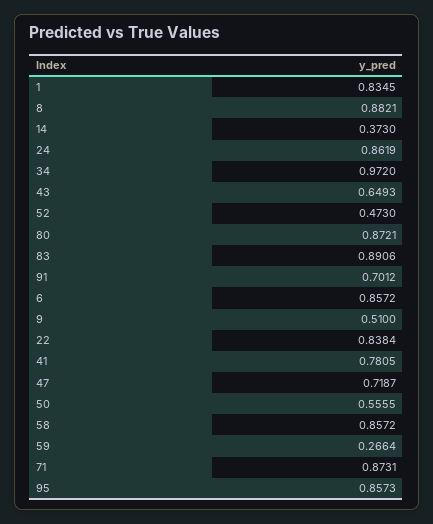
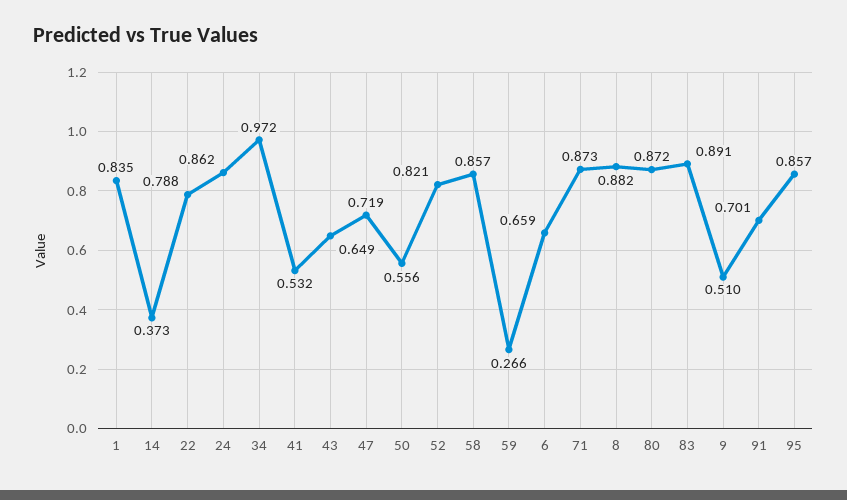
  {
    "1": 0.8345,
    "8": 0.8821,
    "14": 0.373,
    "24": 0.8619,
    "34": 0.972,
    "43": 0.6493,
-   "52": 0.473,
+   "52": 0.821,
    "80": 0.8721,
    "83": 0.8906,
    "91": 0.7012,
-   "6": 0.8572,
+   "6": 0.659,
    "9": 0.51,
-   "22": 0.8384,
+   "22": 0.788,
-   "41": 0.7805,
+   "41": 0.532,
    "47": 0.7187,
    "50": 0.5555,
    "58": 0.8572,
    "59": 0.2664,
    "71": 0.8731,
    "95": 0.8573
  }

